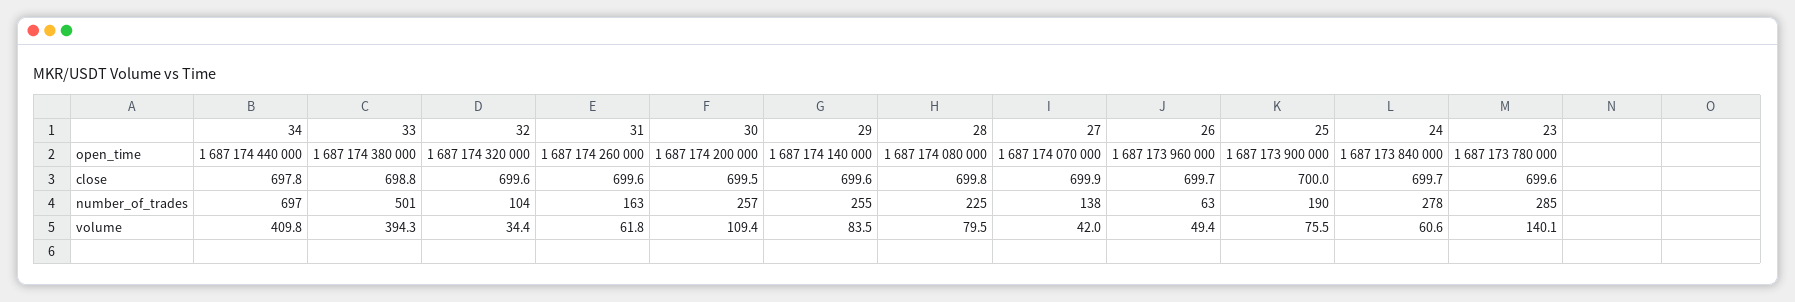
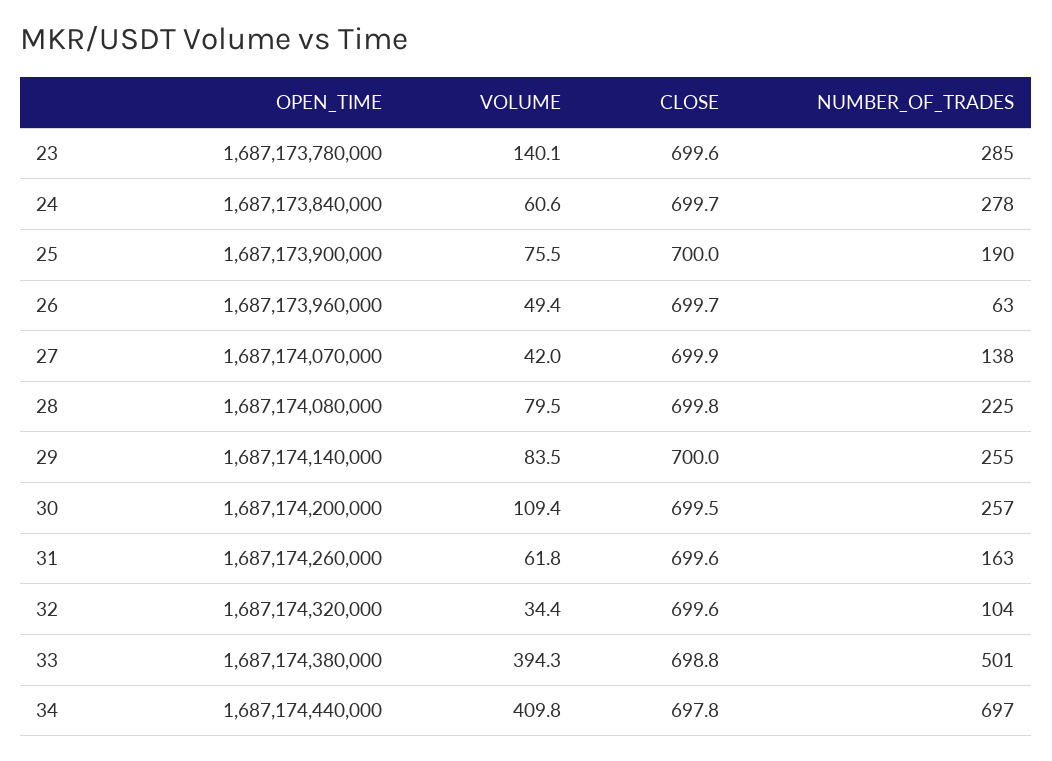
  {
    "34": {
      "open_time": 1687174440000,
      "close": 697.8,
      "number_of_trades": 697,
      "volume": 409.8
    },
    "33": {
      "open_time": 1687174380000,
      "close": 698.8,
      "number_of_trades": 501,
      "volume": 394.3
    },
    "32": {
      "open_time": 1687174320000,
      "close": 699.6,
      "number_of_trades": 104,
      "volume": 34.4
    },
    "31": {
      "open_time": 1687174260000,
      "close": 699.6,
      "number_of_trades": 163,
      "volume": 61.8
    },
    "30": {
      "open_time": 1687174200000,
      "close": 699.5,
      "number_of_trades": 257,
      "volume": 109.4
    },
    "29": {
      "open_time": 1687174140000,
-     "close": 699.6,
+     "close": 700,
      "number_of_trades": 255,
      "volume": 83.5
    },
    "28": {
      "open_time": 1687174080000,
      "close": 699.8,
      "number_of_trades": 225,
      "volume": 79.5
    },
    "27": {
      "open_time": 1687174070000,
      "close": 699.9,
      "number_of_trades": 138,
      "volume": 42
    },
    "26": {
      "open_time": 1687173960000,
      "close": 699.7,
      "number_of_trades": 63,
      "volume": 49.4
    },
    "25": {
      "open_time": 1687173900000,
      "close": 700,
      "number_of_trades": 190,
      "volume": 75.5
    },
    "24": {
      "open_time": 1687173840000,
      "close": 699.7,
      "number_of_trades": 278,
      "volume": 60.6
    },
    "23": {
      "open_time": 1687173780000,
      "close": 699.6,
      "number_of_trades": 285,
      "volume": 140.1
    }
  }

